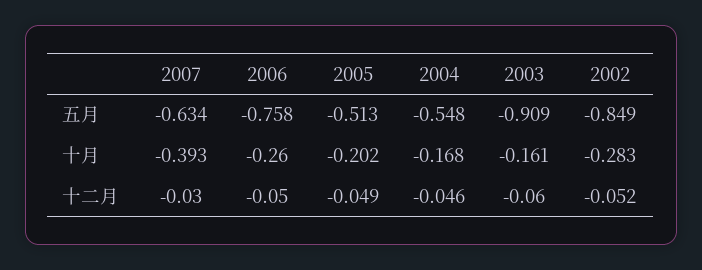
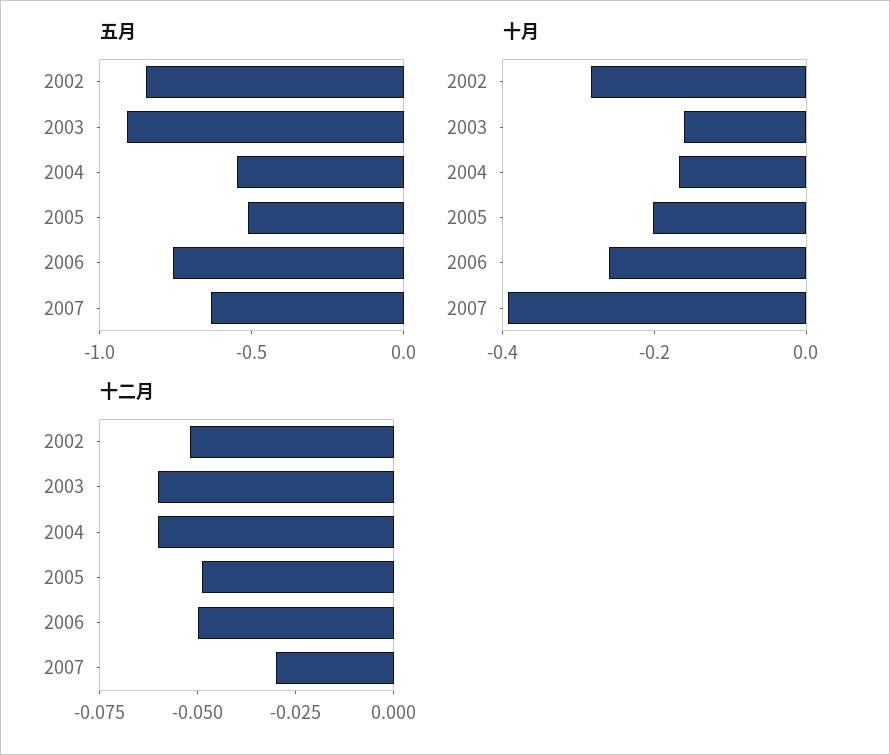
  {
    "五月": {
      "2007": -0.634,
      "2006": -0.758,
      "2005": -0.513,
      "2004": -0.548,
      "2003": -0.909,
      "2002": -0.849
    },
    "十月": {
      "2007": -0.393,
      "2006": -0.26,
      "2005": -0.202,
      "2004": -0.168,
      "2003": -0.161,
      "2002": -0.283
    },
    "十二月": {
      "2007": -0.03,
      "2006": -0.05,
      "2005": -0.049,
-     "2004": -0.046,
+     "2004": -0.06,
      "2003": -0.06,
      "2002": -0.052
    }
  }

